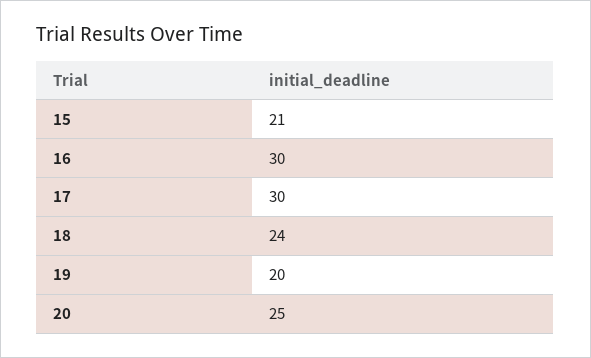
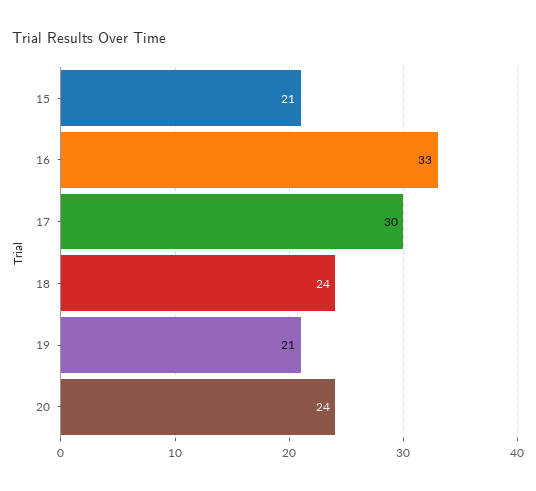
  {
    "15": 21,
-   "16": 30,
+   "16": 33,
    "17": 30,
    "18": 24,
-   "19": 20,
+   "19": 21,
-   "20": 25
+   "20": 24
  }

